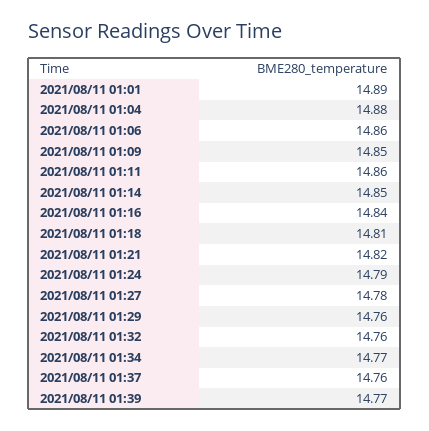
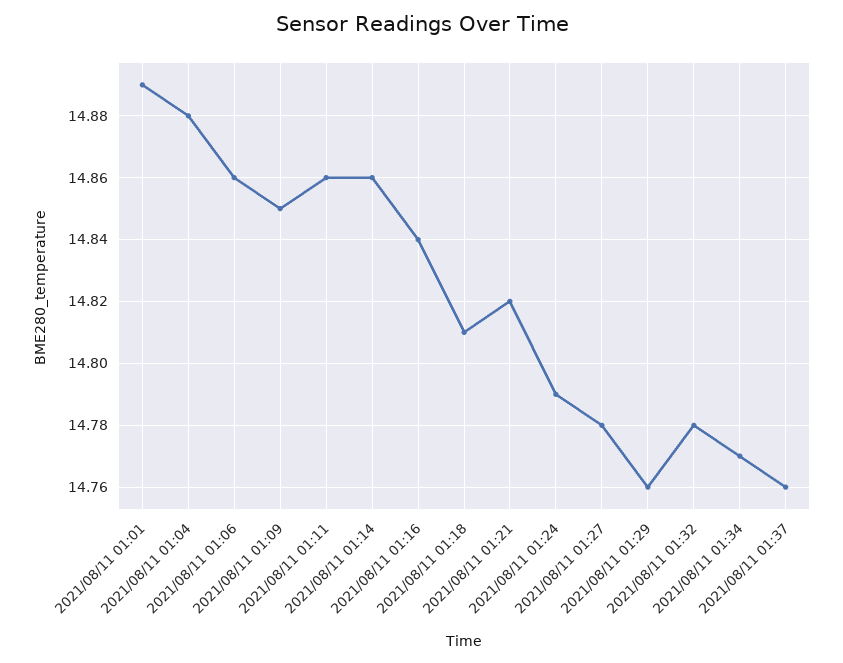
  {
    "2021/08/11 01:01": 14.89,
    "2021/08/11 01:04": 14.88,
    "2021/08/11 01:06": 14.86,
    "2021/08/11 01:09": 14.85,
    "2021/08/11 01:11": 14.86,
-   "2021/08/11 01:14": 14.85,
+   "2021/08/11 01:14": 14.86,
    "2021/08/11 01:16": 14.84,
    "2021/08/11 01:18": 14.81,
    "2021/08/11 01:21": 14.82,
    "2021/08/11 01:24": 14.79,
    "2021/08/11 01:27": 14.78,
    "2021/08/11 01:29": 14.76,
-   "2021/08/11 01:32": 14.76,
+   "2021/08/11 01:32": 14.78,
    "2021/08/11 01:34": 14.77,
-   "2021/08/11 01:37": 14.76,
+   "2021/08/11 01:37": 14.76
-   "2021/08/11 01:39": 14.77
  }

